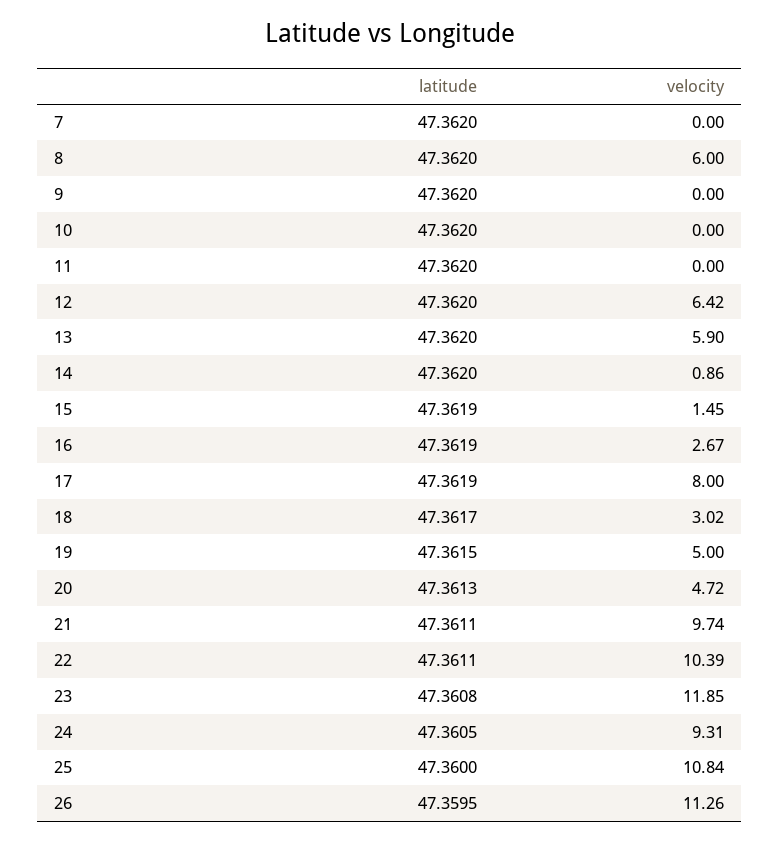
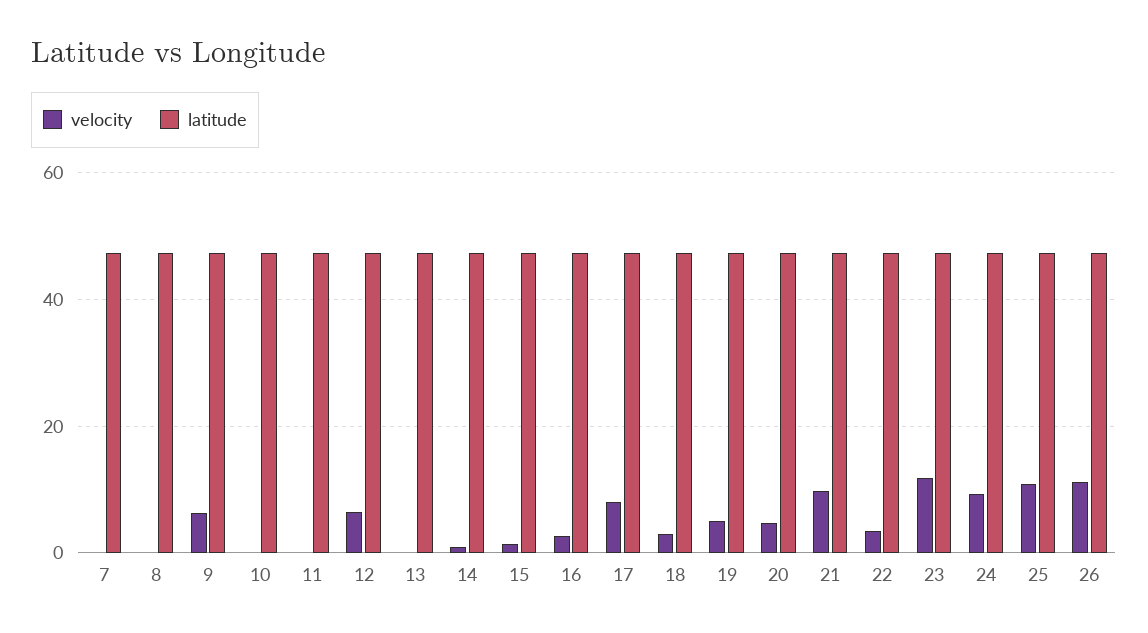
  {
    "latitude": {
      "7": 47.362,
      "8": 47.362,
      "9": 47.362,
      "10": 47.362,
      "11": 47.362,
      "12": 47.362,
      "13": 47.362,
      "14": 47.362,
      "15": 47.3619,
      "16": 47.3619,
      "17": 47.3619,
      "18": 47.3617,
      "19": 47.3615,
      "20": 47.3613,
      "21": 47.3611,
      "22": 47.3611,
      "23": 47.3608,
      "24": 47.3605,
      "25": 47.36,
      "26": 47.3595
    },
    "velocity": {
      "7": 0,
-     "8": 6,
+     "8": 0,
-     "9": 0,
+     "9": 6,
      "10": 0,
      "11": 0,
      "12": 6.42,
-     "13": 5.9,
+     "13": 0,
      "14": 0.86,
      "15": 1.45,
      "16": 2.67,
      "17": 8,
      "18": 3.02,
      "19": 5,
      "20": 4.72,
      "21": 9.74,
-     "22": 10.39,
+     "22": 4,
      "23": 11.85,
      "24": 9.31,
      "25": 10.84,
      "26": 11.26
    }
  }

